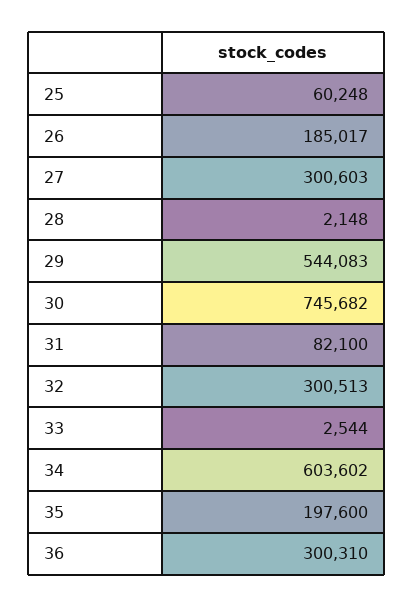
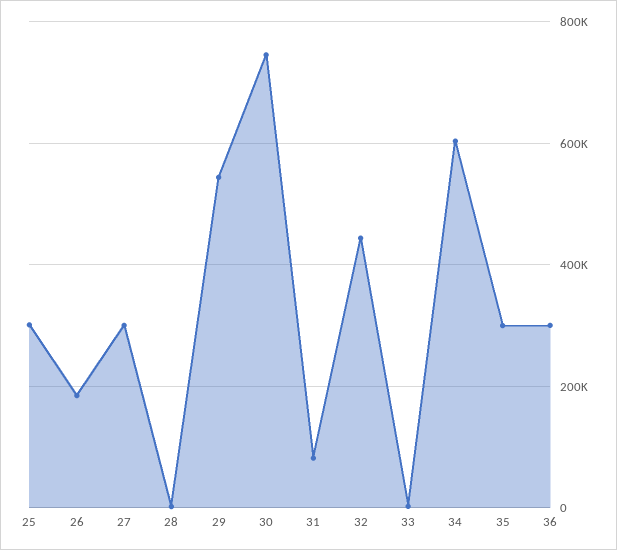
  {
-   "25": 60248,
+   "25": 300000,
    "26": 185017,
    "27": 300603,
    "28": 2148,
    "29": 544083,
    "30": 745682,
    "31": 82100,
-   "32": 300513,
+   "32": 440000,
    "33": 2544,
    "34": 603602,
-   "35": 197600,
+   "35": 300000,
    "36": 300310
  }

